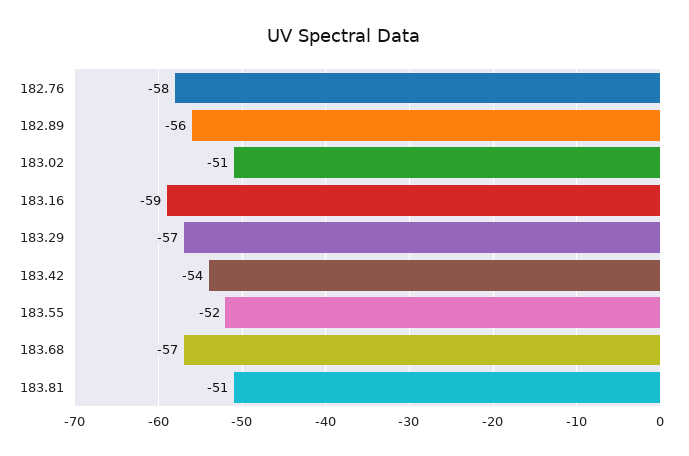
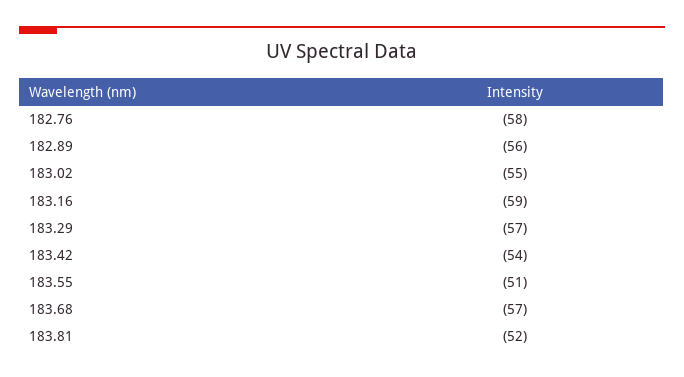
  {
    "182.76": -58,
    "182.89": -56,
-   "183.02": -51,
+   "183.02": -55,
    "183.16": -59,
    "183.29": -57,
    "183.42": -54,
-   "183.55": -52,
+   "183.55": -51,
    "183.68": -57,
-   "183.81": -51
+   "183.81": -52
  }

